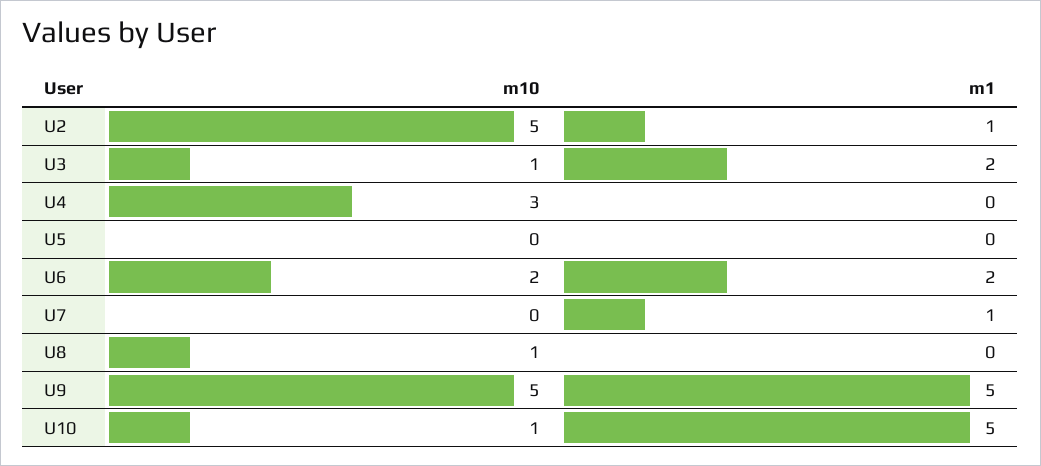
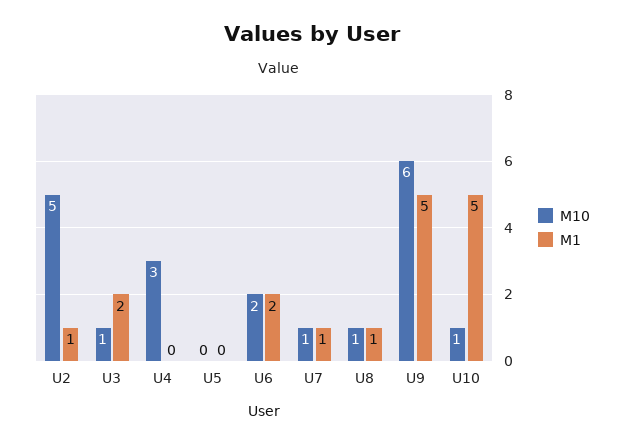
  {
    "m10": {
      "U2": 5,
      "U3": 1,
      "U4": 3,
      "U5": 0,
      "U6": 2,
-     "U7": 0,
+     "U7": 1,
      "U8": 1,
-     "U9": 5,
+     "U9": 6,
      "U10": 1
    },
    "m1": {
      "U2": 1,
      "U3": 2,
      "U4": 0,
      "U5": 0,
      "U6": 2,
      "U7": 1,
-     "U8": 0,
+     "U8": 1,
      "U9": 5,
      "U10": 5
    }
  }

